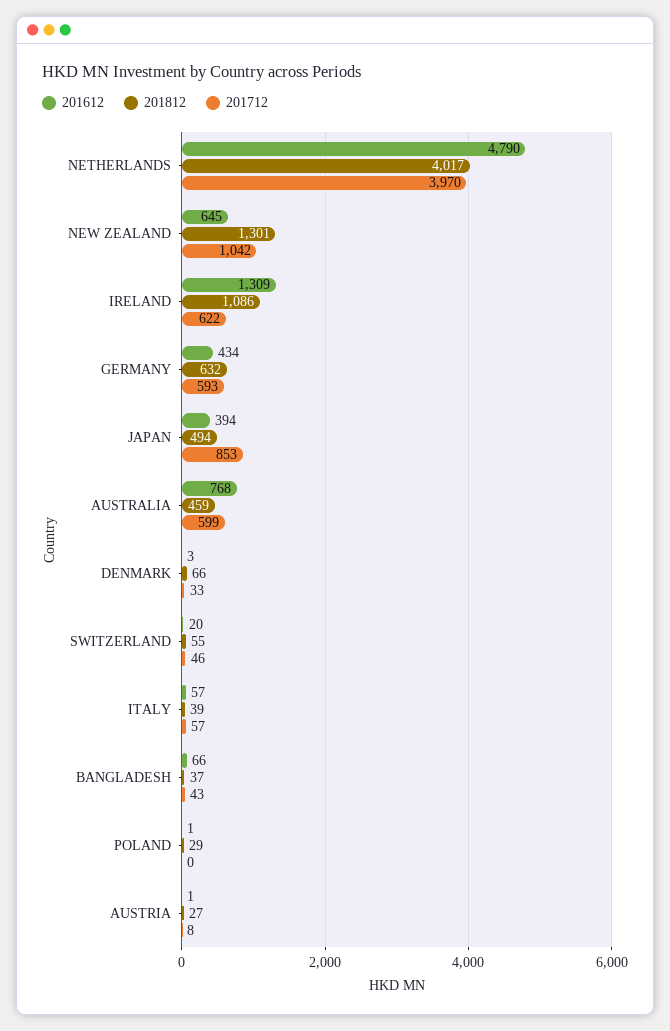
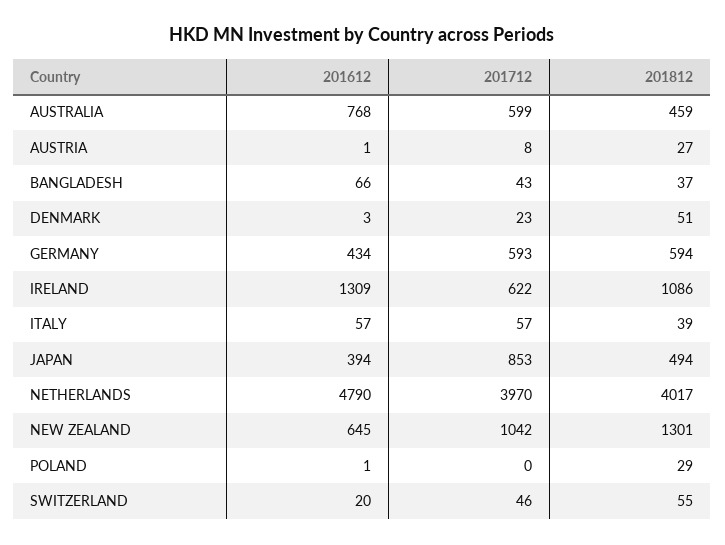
  {
    "201612": {
      "NETHERLANDS": 4790,
      "NEW ZEALAND": 645,
      "IRELAND": 1309,
      "GERMANY": 434,
      "JAPAN": 394,
      "AUSTRALIA": 768,
      "DENMARK": 3,
      "SWITZERLAND": 20,
      "ITALY": 57,
      "BANGLADESH": 66,
      "POLAND": 1,
      "AUSTRIA": 1
    },
    "201812": {
      "NETHERLANDS": 4017,
      "NEW ZEALAND": 1301,
      "IRELAND": 1086,
-     "GERMANY": 632,
+     "GERMANY": 594,
      "JAPAN": 494,
      "AUSTRALIA": 459,
-     "DENMARK": 66,
+     "DENMARK": 51,
      "SWITZERLAND": 55,
      "ITALY": 39,
      "BANGLADESH": 37,
      "POLAND": 29,
      "AUSTRIA": 27
    },
    "201712": {
      "NETHERLANDS": 3970,
      "NEW ZEALAND": 1042,
      "IRELAND": 622,
      "GERMANY": 593,
      "JAPAN": 853,
      "AUSTRALIA": 599,
-     "DENMARK": 33,
+     "DENMARK": 23,
      "SWITZERLAND": 46,
      "ITALY": 57,
      "BANGLADESH": 43,
      "POLAND": 0,
      "AUSTRIA": 8
    }
  }

